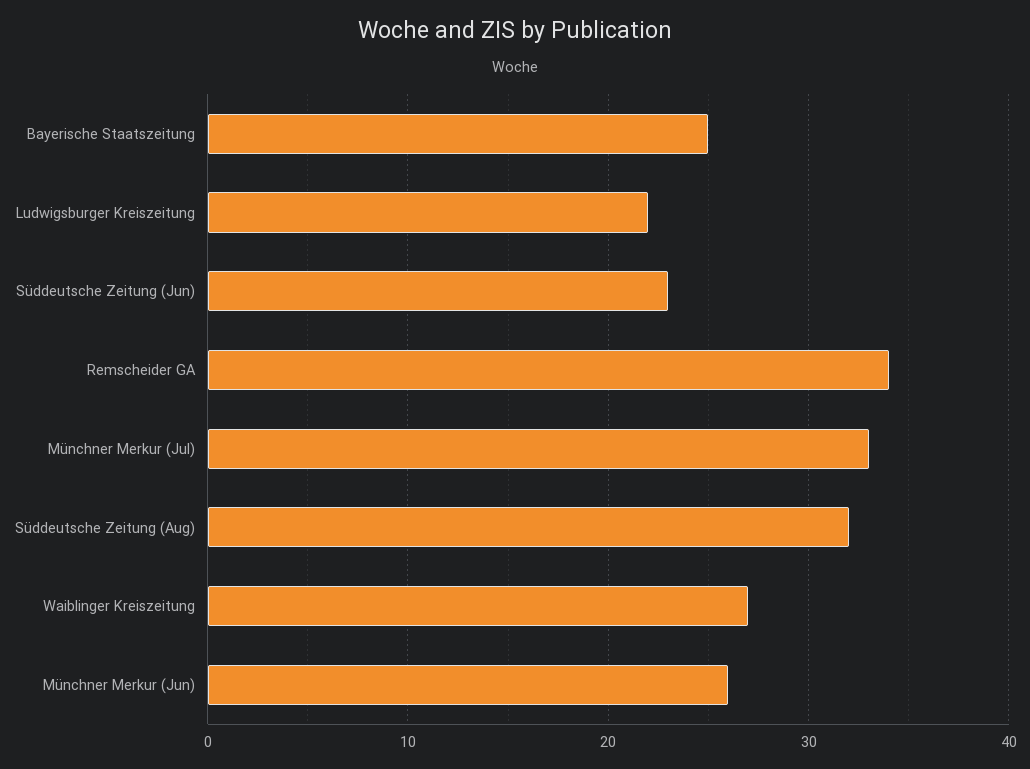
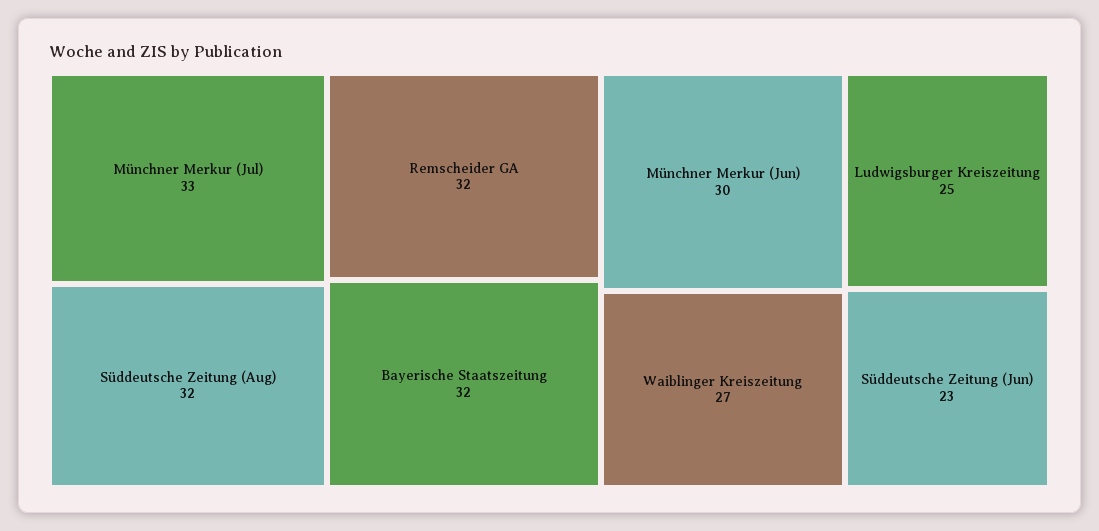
  {
-   "Bayerische Staatszeitung": 25,
+   "Bayerische Staatszeitung": 32,
-   "Ludwigsburger Kreiszeitung": 22,
+   "Ludwigsburger Kreiszeitung": 25,
    "Süddeutsche Zeitung (Jun)": 23,
-   "Remscheider GA": 34,
+   "Remscheider GA": 32,
    "Münchner Merkur (Jul)": 33,
    "Süddeutsche Zeitung (Aug)": 32,
    "Waiblinger Kreiszeitung": 27,
-   "Münchner Merkur (Jun)": 26
+   "Münchner Merkur (Jun)": 30
  }

